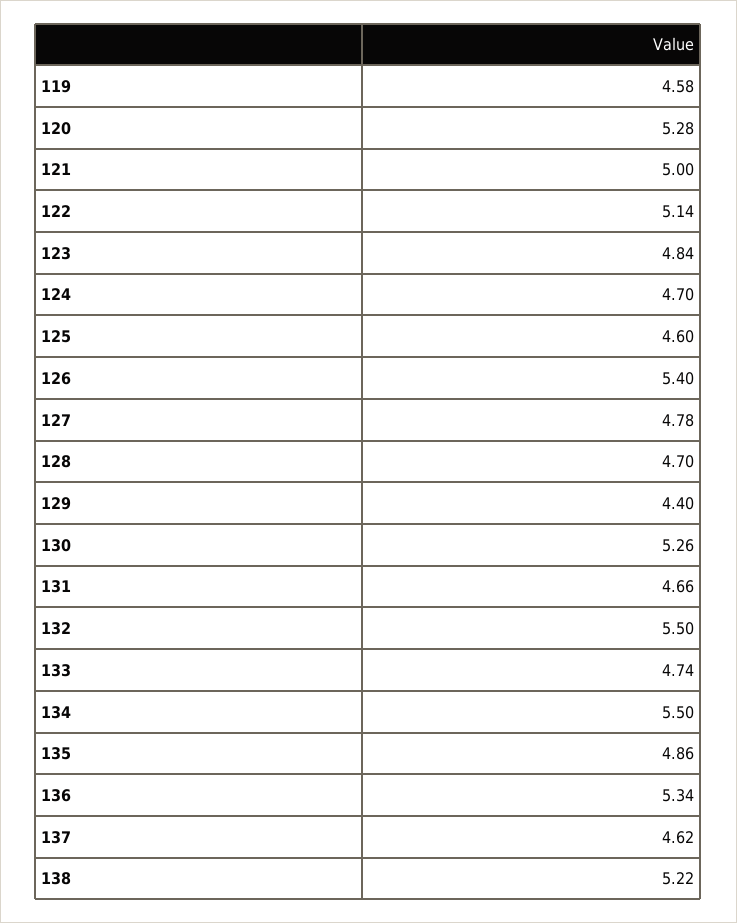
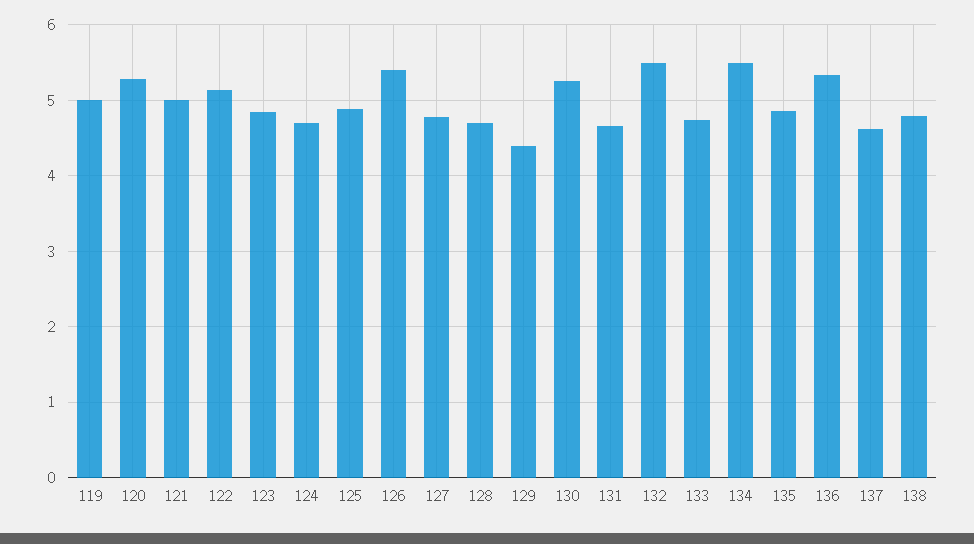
  {
-   "119": 4.58,
+   "119": 5,
    "120": 5.28,
    "121": 5,
    "122": 5.14,
    "123": 4.84,
    "124": 4.7,
-   "125": 4.6,
+   "125": 4.9,
    "126": 5.4,
    "127": 4.78,
    "128": 4.7,
    "129": 4.4,
    "130": 5.26,
    "131": 4.66,
    "132": 5.5,
    "133": 4.74,
    "134": 5.5,
    "135": 4.86,
    "136": 5.34,
    "137": 4.62,
-   "138": 5.22
+   "138": 4.8
  }

